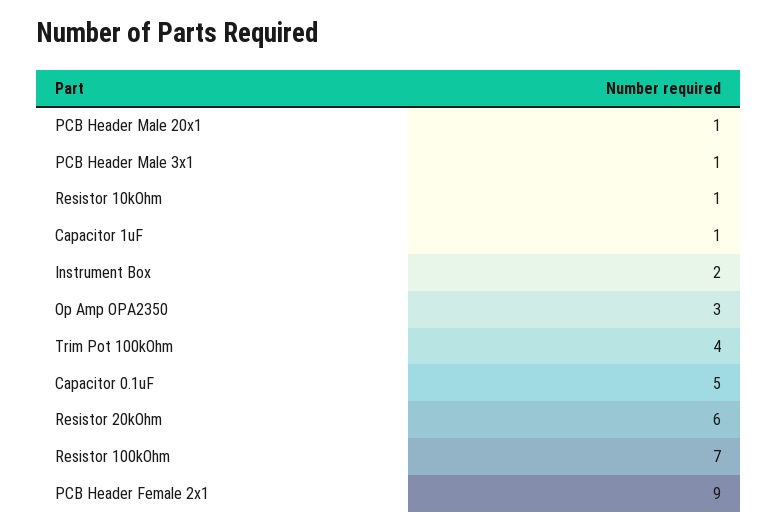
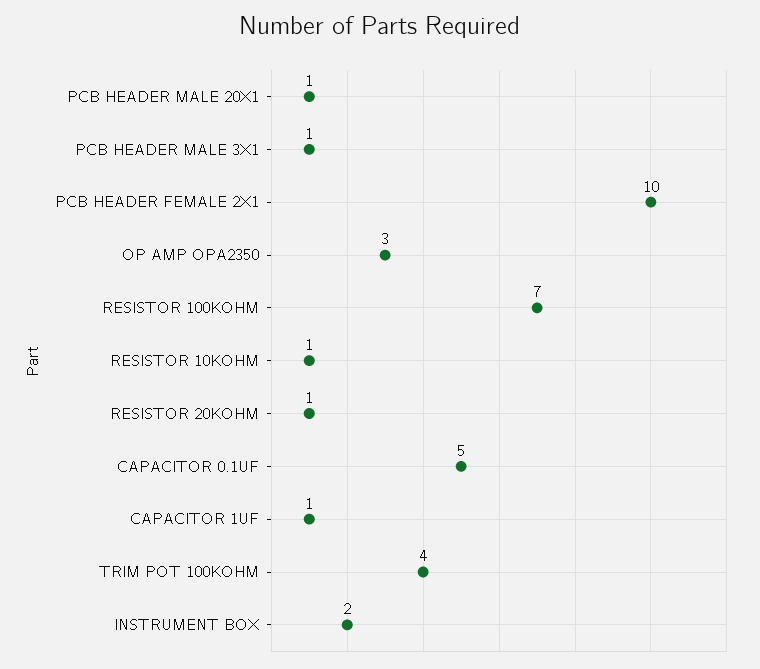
  {
    "PCB Header Male 20x1": 1,
    "PCB Header Male 3x1": 1,
    "Resistor 10kOhm": 1,
    "Capacitor 1uF": 1,
    "Instrument Box": 2,
    "Op Amp OPA2350": 3,
    "Trim Pot 100kOhm": 4,
    "Capacitor 0.1uF": 5,
-   "Resistor 20kOhm": 6,
+   "Resistor 20kOhm": 1,
    "Resistor 100kOhm": 7,
-   "PCB Header Female 2x1": 9
+   "PCB Header Female 2x1": 10
  }

